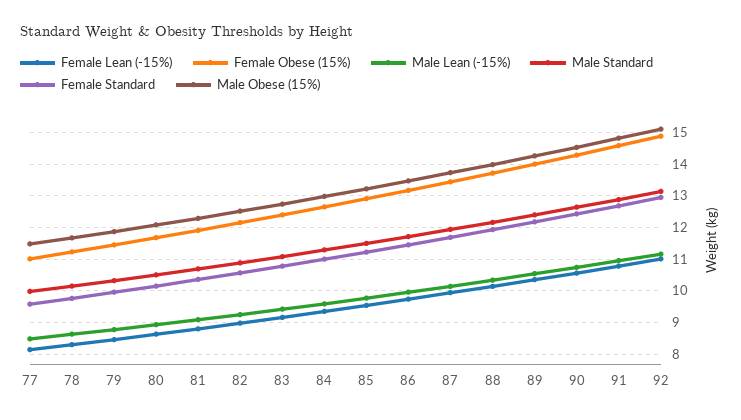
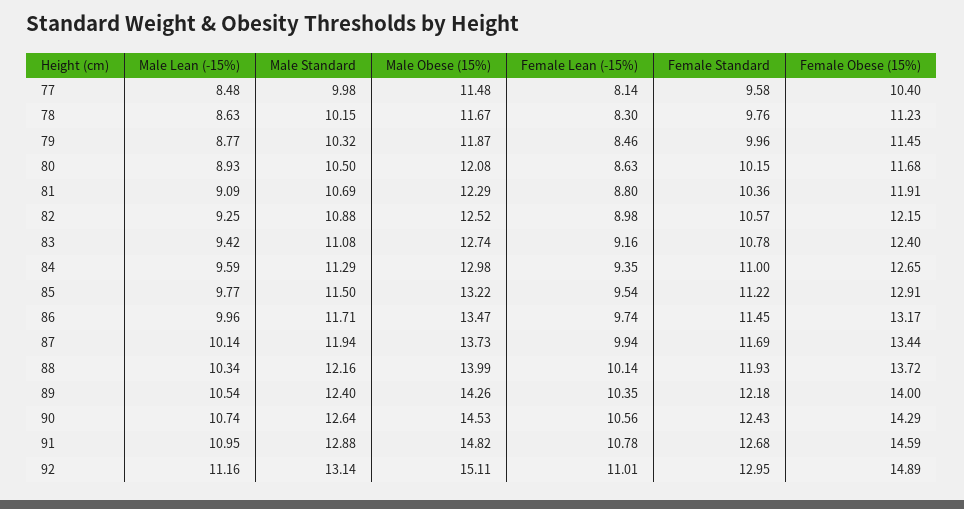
  {
    "Female Lean (-15%)": {
      "77": 8.14,
      "78": 8.3,
      "79": 8.46,
      "80": 8.63,
      "81": 8.8,
      "82": 8.98,
      "83": 9.16,
      "84": 9.35,
      "85": 9.54,
      "86": 9.74,
      "87": 9.94,
      "88": 10.14,
      "89": 10.35,
      "90": 10.56,
      "91": 10.78,
      "92": 11.01
    },
    "Female Obese (15%)": {
-     "77": 11,
+     "77": 10.4,
      "78": 11.23,
      "79": 11.45,
      "80": 11.68,
      "81": 11.91,
      "82": 12.15,
      "83": 12.4,
      "84": 12.65,
      "85": 12.91,
      "86": 13.17,
      "87": 13.44,
      "88": 13.72,
      "89": 14,
      "90": 14.29,
      "91": 14.59,
      "92": 14.89
    },
    "Male Lean (-15%)": {
      "77": 8.48,
      "78": 8.63,
      "79": 8.77,
      "80": 8.93,
      "81": 9.09,
      "82": 9.25,
      "83": 9.42,
      "84": 9.59,
      "85": 9.77,
      "86": 9.96,
      "87": 10.14,
      "88": 10.34,
      "89": 10.54,
      "90": 10.74,
      "91": 10.95,
      "92": 11.16
    },
    "Male Standard": {
      "77": 9.98,
      "78": 10.15,
      "79": 10.32,
      "80": 10.5,
      "81": 10.69,
      "82": 10.88,
      "83": 11.08,
      "84": 11.29,
      "85": 11.5,
      "86": 11.71,
      "87": 11.94,
      "88": 12.16,
      "89": 12.4,
      "90": 12.64,
      "91": 12.88,
      "92": 13.14
    },
    "Female Standard": {
      "77": 9.58,
      "78": 9.76,
      "79": 9.96,
      "80": 10.15,
      "81": 10.36,
      "82": 10.57,
      "83": 10.78,
      "84": 11,
      "85": 11.22,
      "86": 11.45,
      "87": 11.69,
      "88": 11.93,
      "89": 12.18,
      "90": 12.43,
      "91": 12.68,
      "92": 12.95
    },
    "Male Obese (15%)": {
      "77": 11.48,
      "78": 11.67,
      "79": 11.87,
      "80": 12.08,
      "81": 12.29,
      "82": 12.52,
      "83": 12.74,
      "84": 12.98,
      "85": 13.22,
      "86": 13.47,
      "87": 13.73,
      "88": 13.99,
      "89": 14.26,
      "90": 14.53,
      "91": 14.82,
      "92": 15.11
    }
  }

